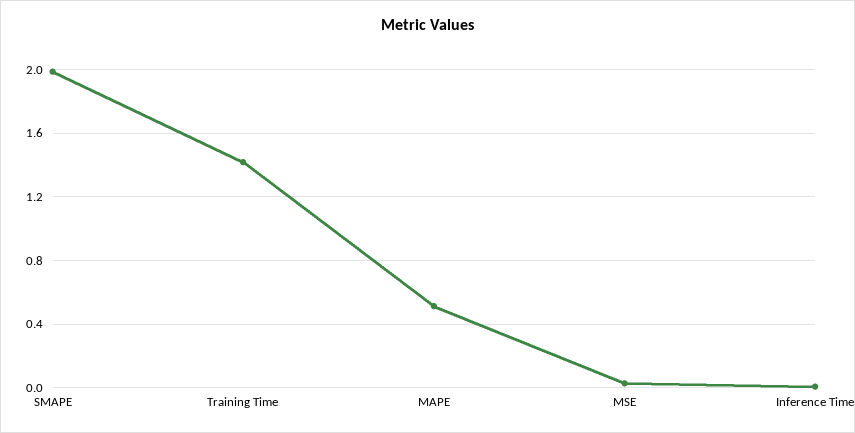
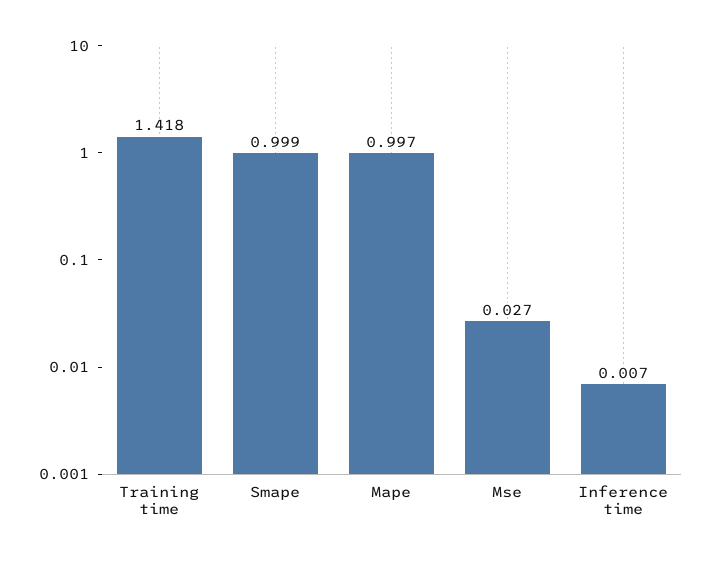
  {
-   "SMAPE": 2,
+   "SMAPE": 0.999,
    "Training Time": 1.418,
-   "MAPE": 0.5,
+   "MAPE": 0.997,
    "MSE": 0.027,
    "Inference Time": 0.007
  }

